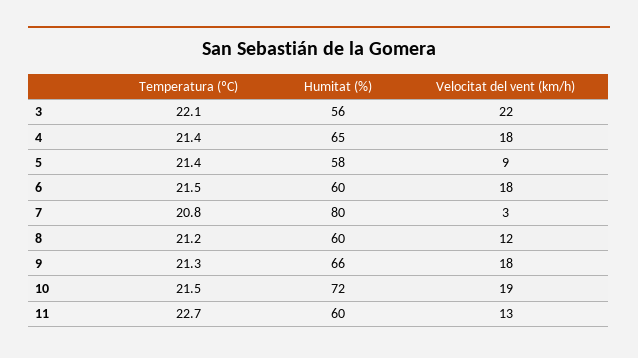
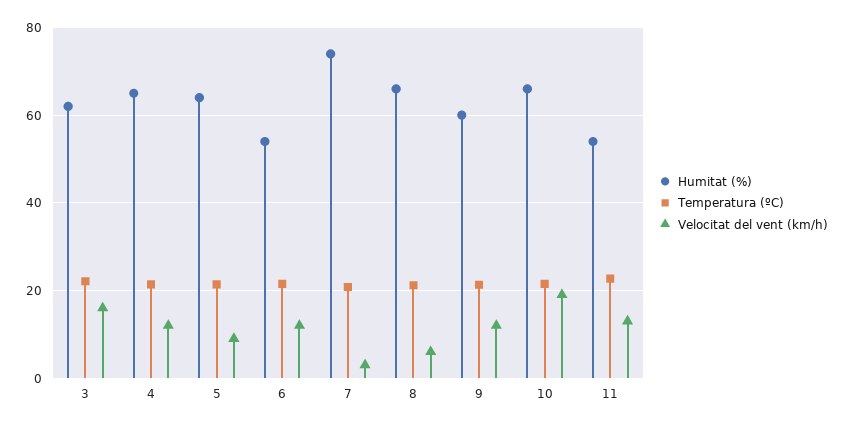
  {
    "Temperatura (ºC)": {
      "3": 22.1,
      "4": 21.4,
      "5": 21.4,
      "6": 21.5,
      "7": 20.8,
      "8": 21.2,
      "9": 21.3,
      "10": 21.5,
      "11": 22.7
    },
    "Humitat (%)": {
-     "3": 56,
+     "3": 62,
      "4": 65,
-     "5": 58,
+     "5": 64,
-     "6": 60,
+     "6": 54,
-     "7": 80,
+     "7": 74,
-     "8": 60,
+     "8": 66,
-     "9": 66,
+     "9": 60,
-     "10": 72,
+     "10": 66,
-     "11": 60
+     "11": 54
    },
    "Velocitat del vent (km/h)": {
-     "3": 22,
+     "3": 16,
-     "4": 18,
+     "4": 12,
      "5": 9,
-     "6": 18,
+     "6": 12,
      "7": 3,
-     "8": 12,
+     "8": 6,
-     "9": 18,
+     "9": 12,
      "10": 19,
      "11": 13
    }
  }

